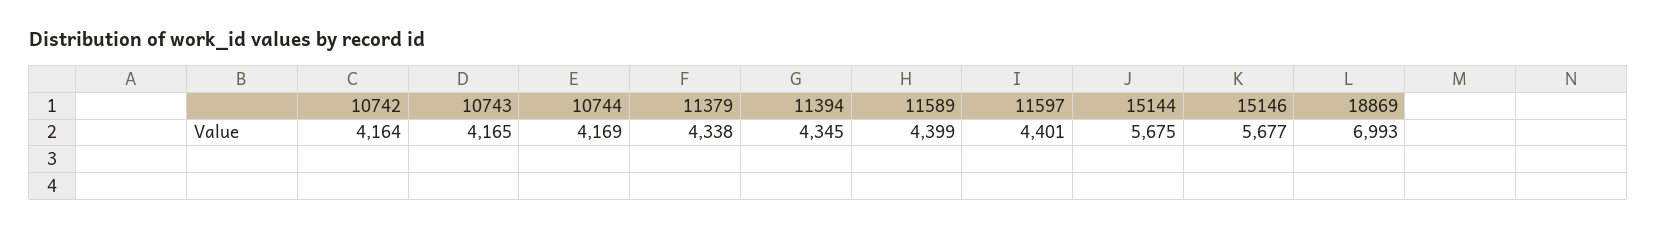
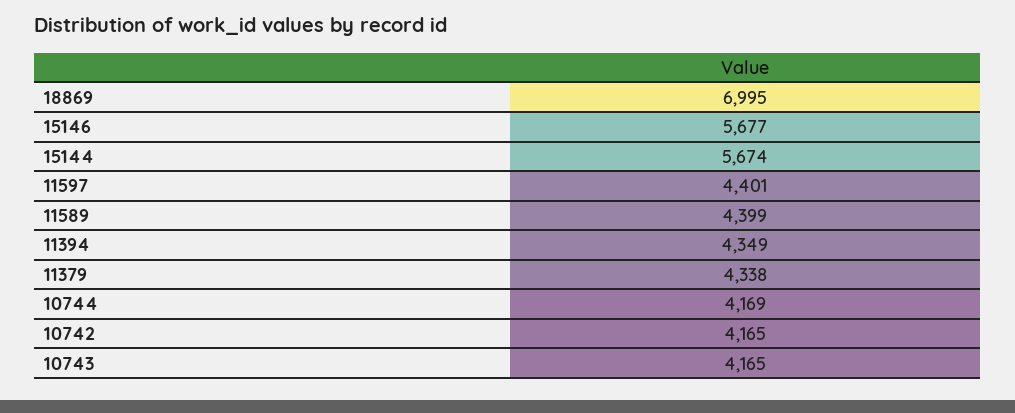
  {
-   "10742": 4164,
+   "10742": 4165,
    "10743": 4165,
    "10744": 4169,
    "11379": 4338,
-   "11394": 4345,
+   "11394": 4349,
    "11589": 4399,
    "11597": 4401,
-   "15144": 5675,
+   "15144": 5674,
    "15146": 5677,
-   "18869": 6993
+   "18869": 6995
  }

